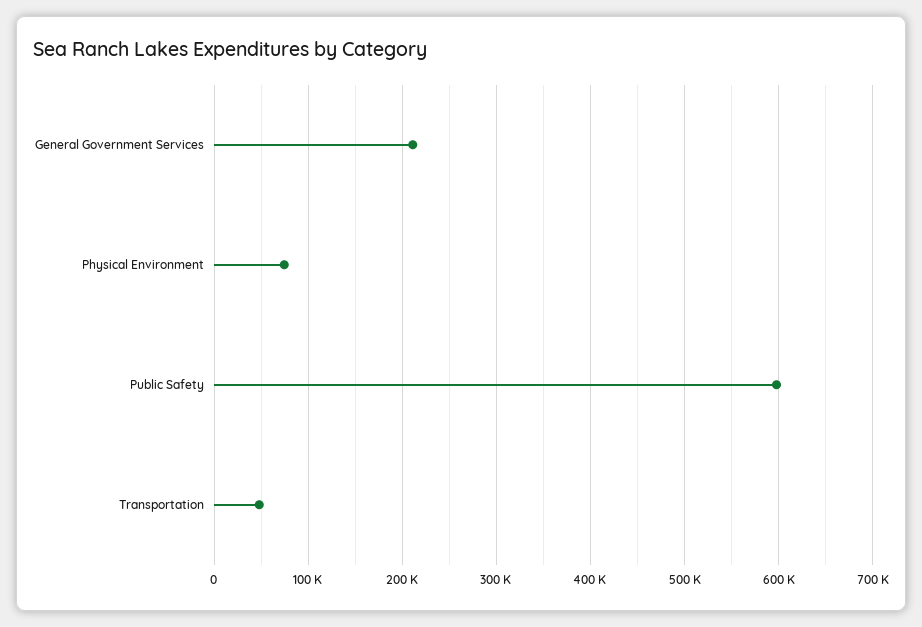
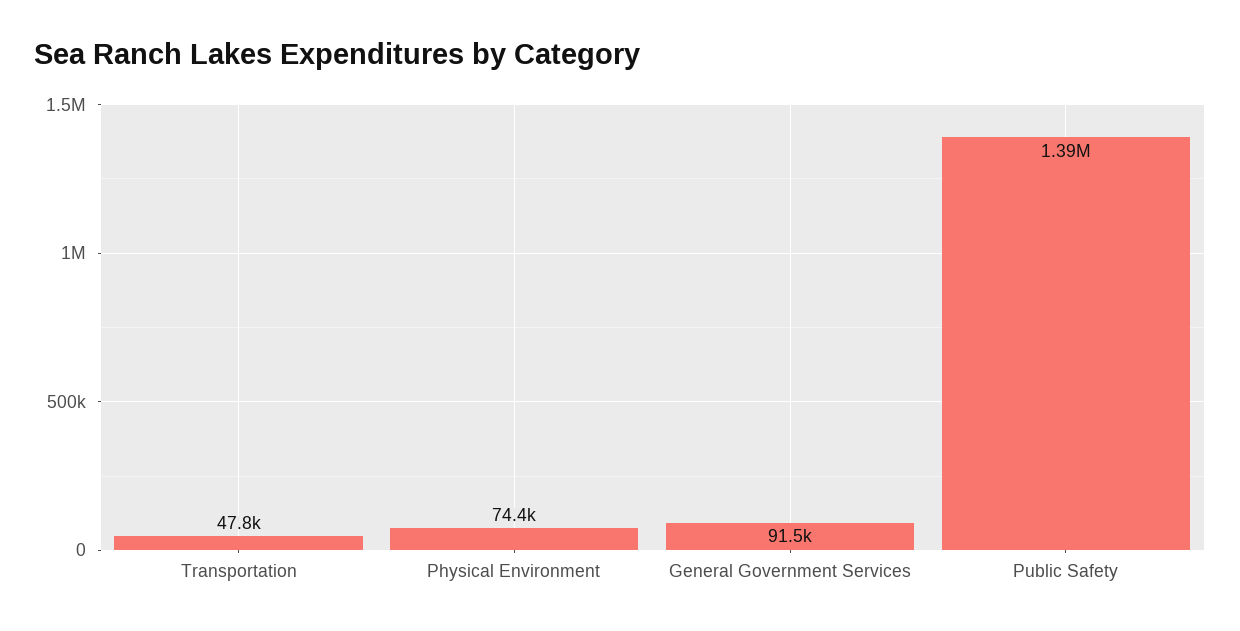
  {
-   "General Government Services": 210000,
+   "General Government Services": 91500,
    "Physical Environment": 74400,
-   "Public Safety": 600000,
+   "Public Safety": 1390000,
    "Transportation": 47800
  }

